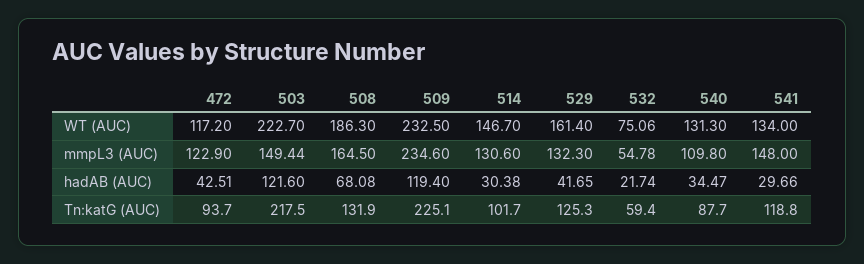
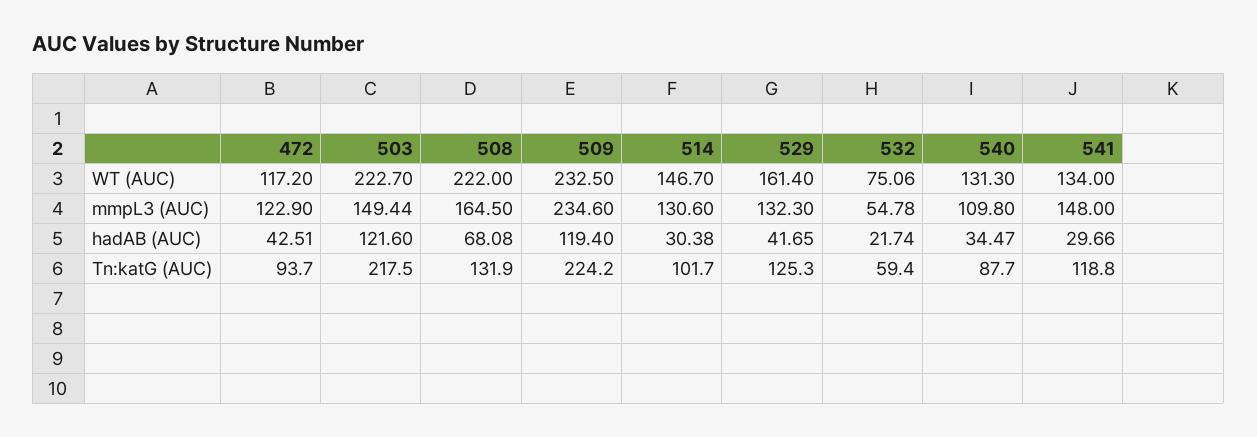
  {
    "472": {
      "WT (AUC)": 117.2,
      "mmpL3 (AUC)": 122.9,
      "hadAB (AUC)": 42.51,
      "Tn:katG (AUC)": 93.7
    },
    "503": {
      "WT (AUC)": 222.7,
      "mmpL3 (AUC)": 149.44,
      "hadAB (AUC)": 121.6,
      "Tn:katG (AUC)": 217.5
    },
    "508": {
-     "WT (AUC)": 186.3,
+     "WT (AUC)": 222,
      "mmpL3 (AUC)": 164.5,
      "hadAB (AUC)": 68.08,
      "Tn:katG (AUC)": 131.9
    },
    "509": {
      "WT (AUC)": 232.5,
      "mmpL3 (AUC)": 234.6,
      "hadAB (AUC)": 119.4,
-     "Tn:katG (AUC)": 225.1
+     "Tn:katG (AUC)": 224.2
    },
    "514": {
      "WT (AUC)": 146.7,
      "mmpL3 (AUC)": 130.6,
      "hadAB (AUC)": 30.38,
      "Tn:katG (AUC)": 101.7
    },
    "529": {
      "WT (AUC)": 161.4,
      "mmpL3 (AUC)": 132.3,
      "hadAB (AUC)": 41.65,
      "Tn:katG (AUC)": 125.3
    },
    "532": {
      "WT (AUC)": 75.06,
      "mmpL3 (AUC)": 54.78,
      "hadAB (AUC)": 21.74,
      "Tn:katG (AUC)": 59.4
    },
    "540": {
      "WT (AUC)": 131.3,
      "mmpL3 (AUC)": 109.8,
      "hadAB (AUC)": 34.47,
      "Tn:katG (AUC)": 87.7
    },
    "541": {
      "WT (AUC)": 134,
      "mmpL3 (AUC)": 148,
      "hadAB (AUC)": 29.66,
      "Tn:katG (AUC)": 118.8
    }
  }

